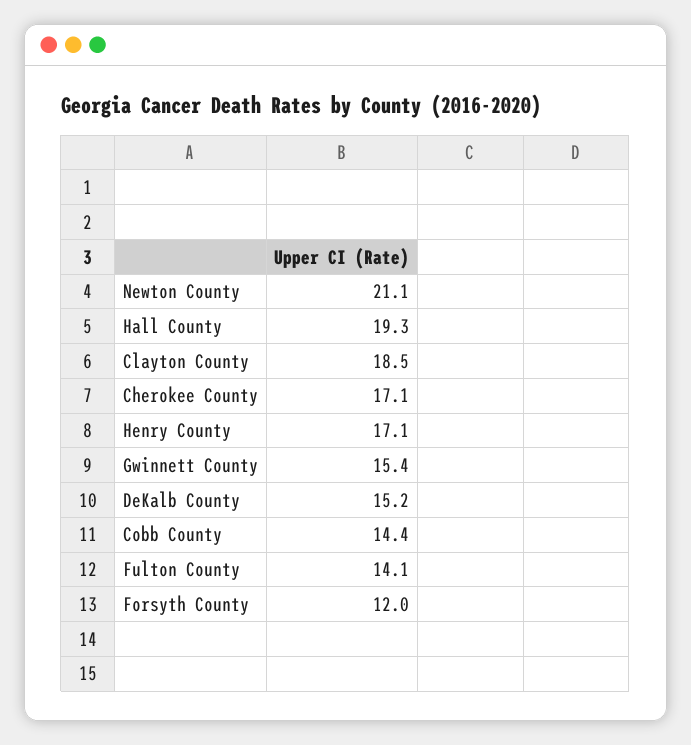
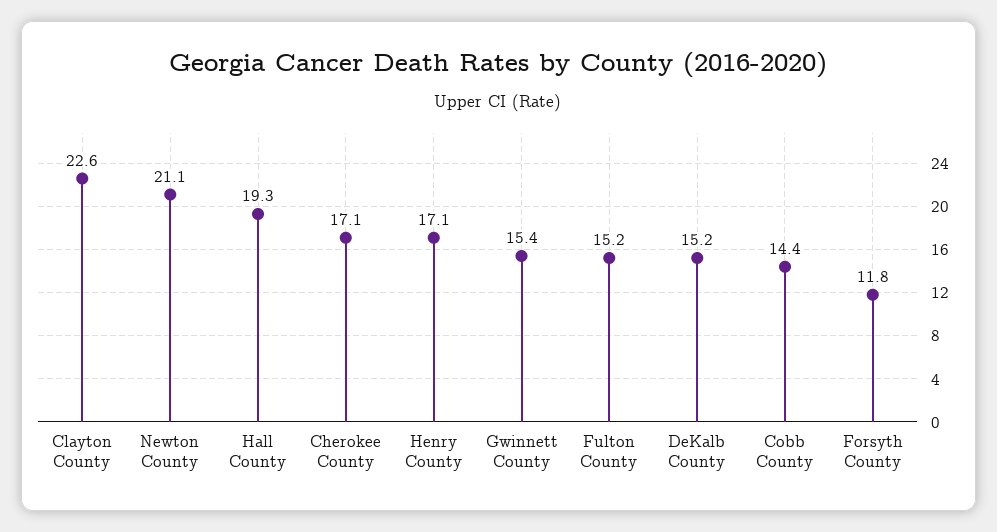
  {
    "Newton County": 21.1,
    "Hall County": 19.3,
-   "Clayton County": 18.5,
+   "Clayton County": 22.6,
    "Cherokee County": 17.1,
    "Henry County": 17.1,
    "Gwinnett County": 15.4,
    "DeKalb County": 15.2,
    "Cobb County": 14.4,
-   "Fulton County": 14.1,
+   "Fulton County": 15.2,
-   "Forsyth County": 12
+   "Forsyth County": 11.8
  }

